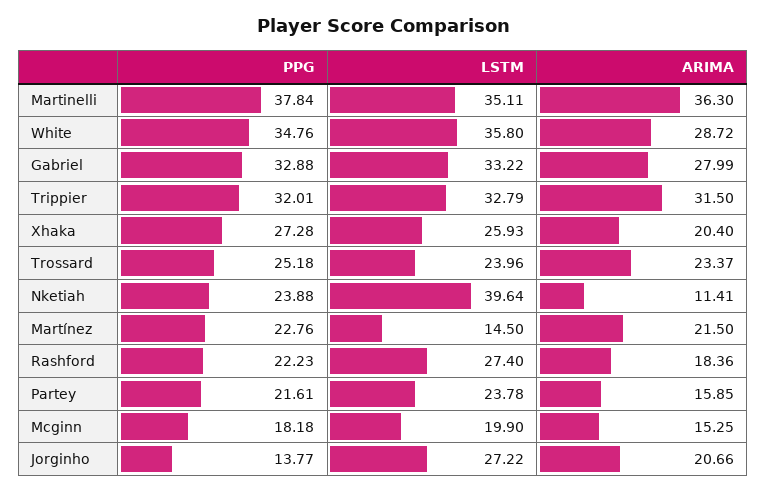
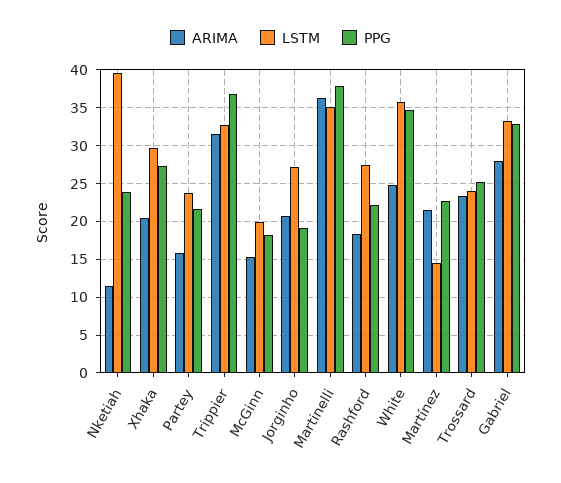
  {
    "PPG": {
      "Martinelli": 37.84,
      "White": 34.76,
      "Gabriel": 32.88,
-     "Trippier": 32.01,
+     "Trippier": 37,
      "Xhaka": 27.28,
      "Trossard": 25.18,
      "Nketiah": 23.88,
      "Martínez": 22.76,
      "Rashford": 22.23,
      "Partey": 21.61,
      "Mcginn": 18.18,
-     "Jorginho": 13.77
+     "Jorginho": 19
    },
    "LSTM": {
      "Martinelli": 35.11,
      "White": 35.8,
      "Gabriel": 33.22,
      "Trippier": 32.79,
-     "Xhaka": 25.93,
+     "Xhaka": 30,
      "Trossard": 23.96,
      "Nketiah": 39.64,
      "Martínez": 14.5,
      "Rashford": 27.4,
      "Partey": 23.78,
      "Mcginn": 19.9,
      "Jorginho": 27.22
    },
    "ARIMA": {
      "Martinelli": 36.3,
-     "White": 28.72,
+     "White": 25,
      "Gabriel": 27.99,
      "Trippier": 31.5,
      "Xhaka": 20.4,
      "Trossard": 23.37,
      "Nketiah": 11.41,
      "Martínez": 21.5,
      "Rashford": 18.36,
      "Partey": 15.85,
      "Mcginn": 15.25,
      "Jorginho": 20.66
    }
  }

